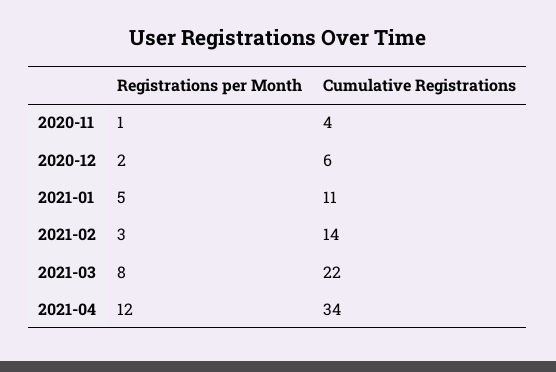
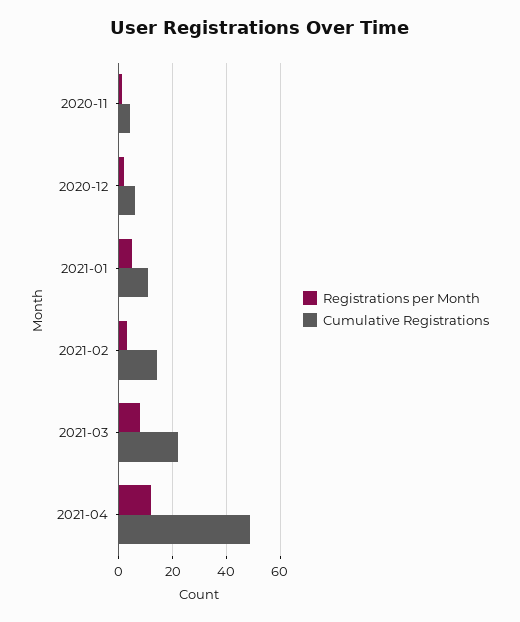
  {
    "Registrations per Month": {
      "2020-11": 1,
      "2020-12": 2,
      "2021-01": 5,
      "2021-02": 3,
      "2021-03": 8,
      "2021-04": 12
    },
    "Cumulative Registrations": {
      "2020-11": 4,
      "2020-12": 6,
      "2021-01": 11,
      "2021-02": 14,
      "2021-03": 22,
-     "2021-04": 34
+     "2021-04": 50
    }
  }

